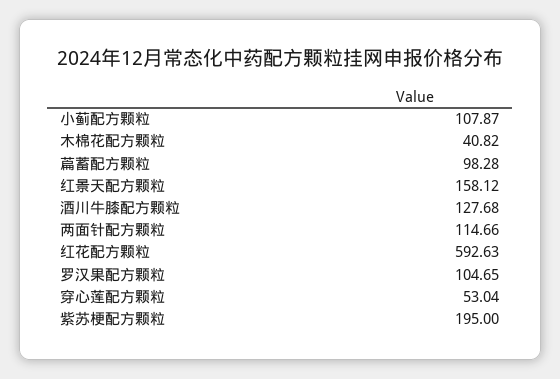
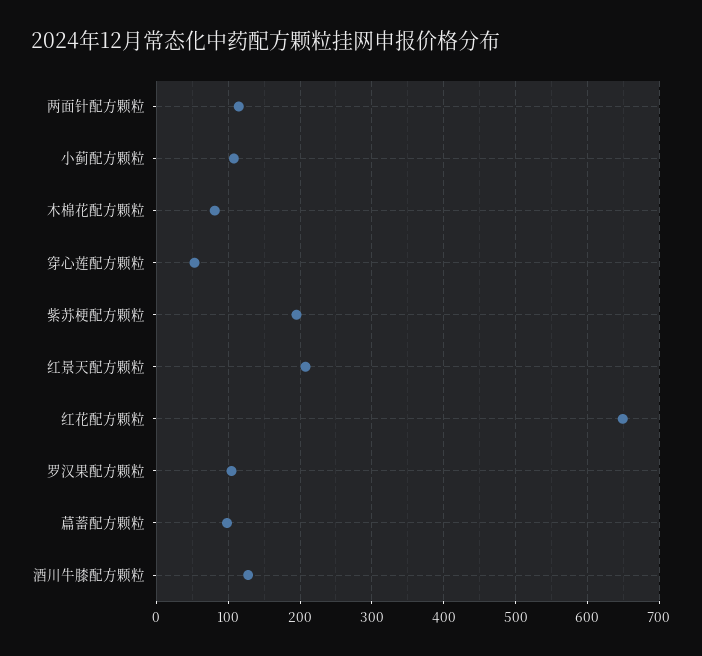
  {
    "小蓟配方颗粒": 107.87,
-   "木棉花配方颗粒": 40.82,
+   "木棉花配方颗粒": 80,
    "萹蓄配方颗粒": 98.28,
-   "红景天配方颗粒": 158.12,
+   "红景天配方颗粒": 210,
    "酒川牛膝配方颗粒": 127.68,
    "两面针配方颗粒": 114.66,
-   "红花配方颗粒": 592.63,
+   "红花配方颗粒": 650,
    "罗汉果配方颗粒": 104.65,
    "穿心莲配方颗粒": 53.04,
    "紫苏梗配方颗粒": 195
  }

